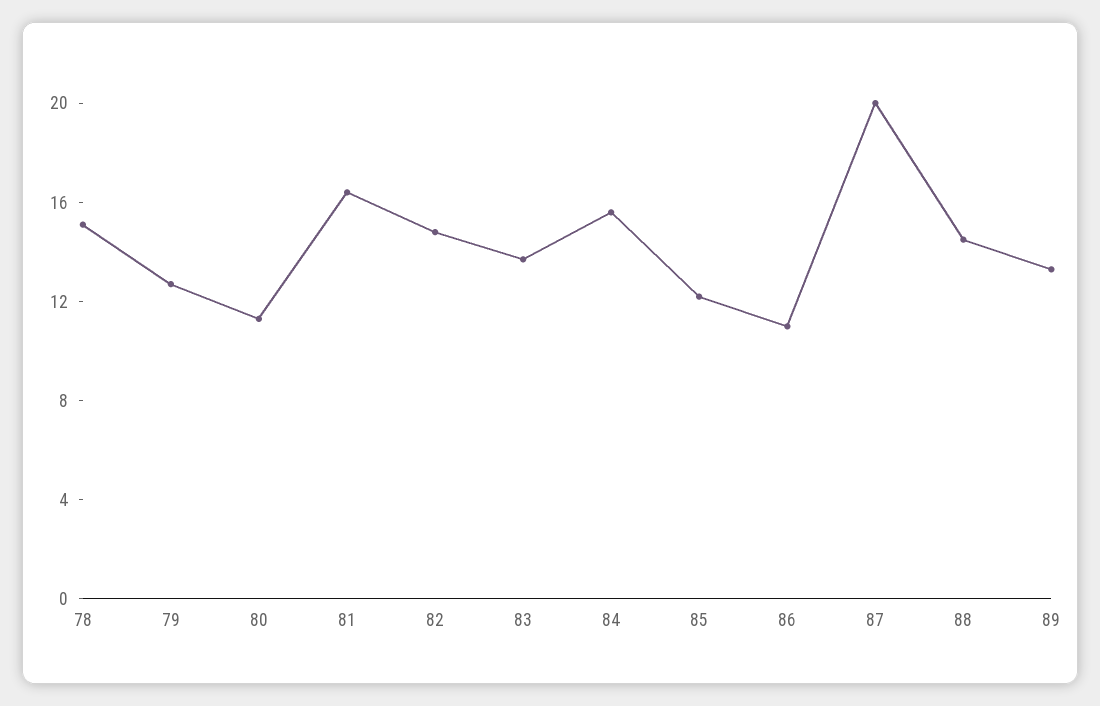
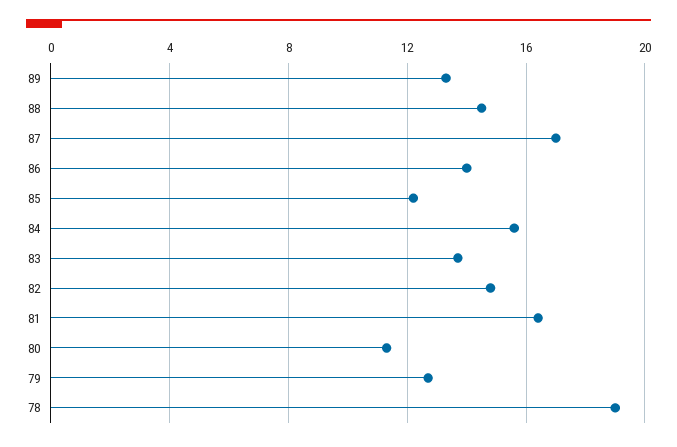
  {
-   "78": 15,
+   "78": 19,
    "79": 12.5,
    "80": 11.5,
    "81": 16.5,
    "82": 15,
    "83": 13.5,
    "84": 15.5,
    "85": 12,
-   "86": 11,
+   "86": 14,
-   "87": 20,
+   "87": 17,
    "88": 14.5,
    "89": 13.5
  }

